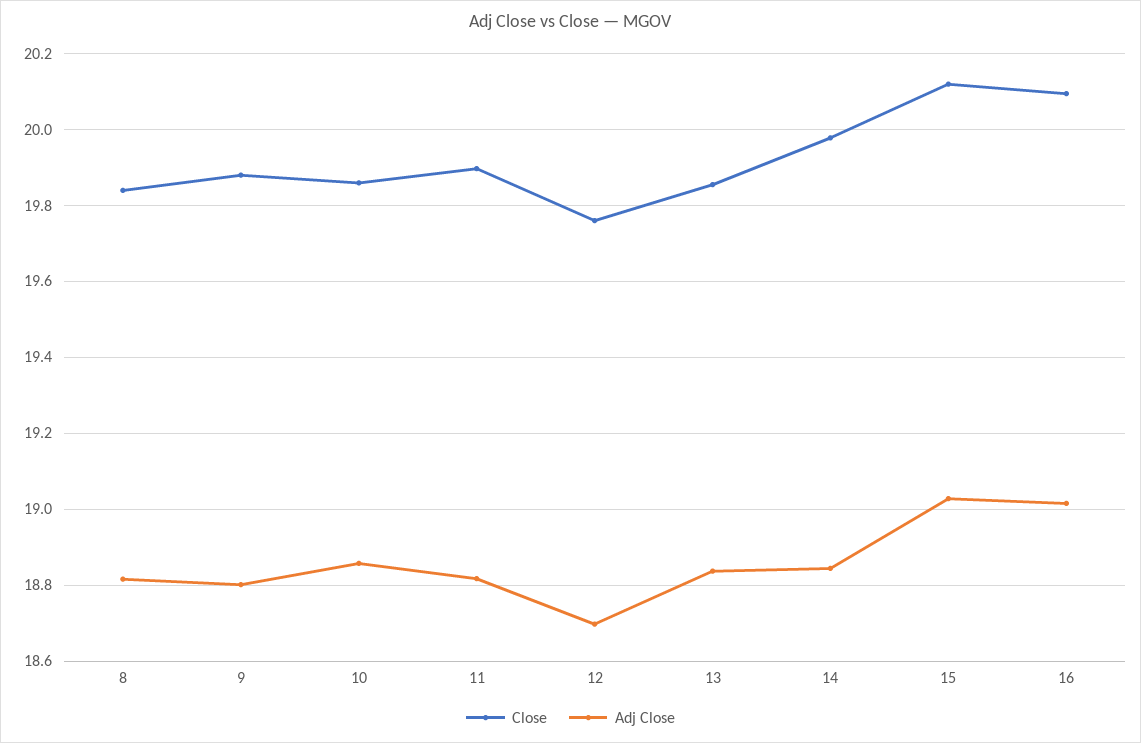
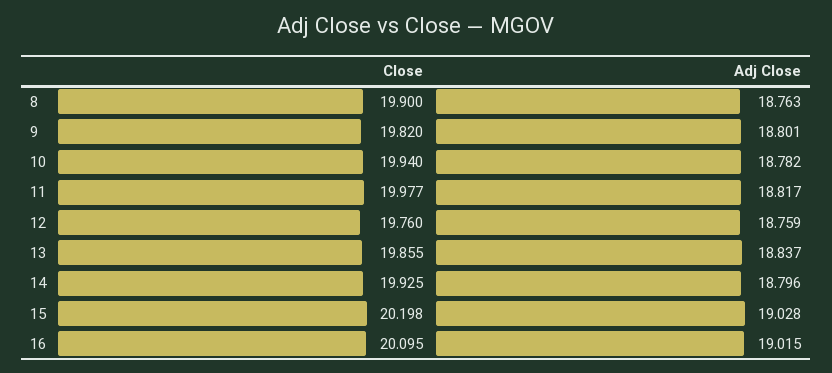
  {
    "Close": {
-     "8": 19.84,
+     "8": 19.9,
-     "9": 19.88,
+     "9": 19.82,
-     "10": 19.86,
+     "10": 19.94,
-     "11": 19.9,
+     "11": 19.977,
      "12": 19.76,
      "13": 19.855,
-     "14": 19.98,
+     "14": 19.925,
-     "15": 20.12,
+     "15": 20.198,
      "16": 20.095
    },
    "Adj Close": {
-     "8": 18.82,
+     "8": 18.763,
      "9": 18.801,
-     "10": 18.86,
+     "10": 18.782,
      "11": 18.817,
-     "12": 18.7,
+     "12": 18.759,
      "13": 18.837,
-     "14": 18.84,
+     "14": 18.796,
      "15": 19.028,
      "16": 19.015
    }
  }

